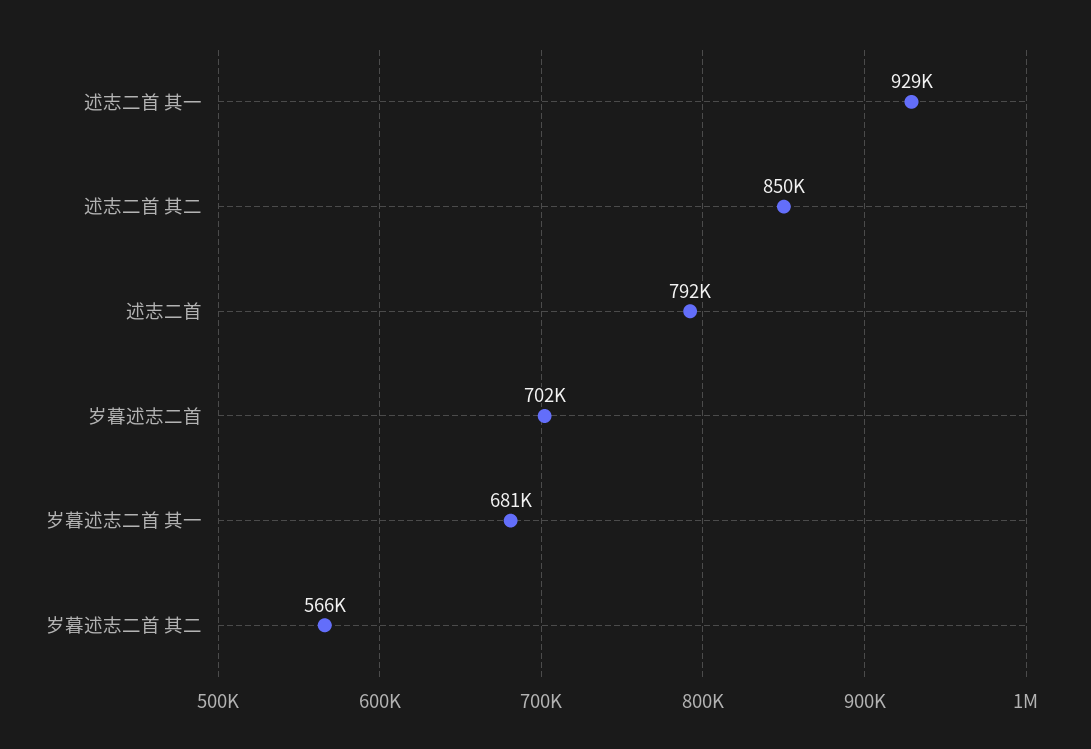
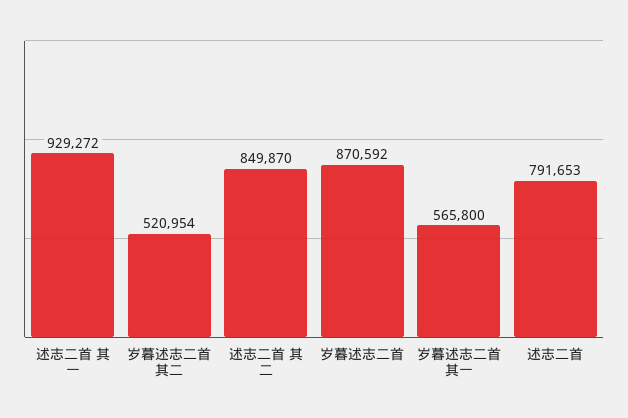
  {
    "述志二首 其一": 929272,
    "述志二首 其二": 849870,
    "述志二首": 791653,
-   "岁暮述志二首": 702000,
+   "岁暮述志二首": 870592,
-   "岁暮述志二首 其一": 681000,
+   "岁暮述志二首 其一": 565800,
-   "岁暮述志二首 其二": 566000
+   "岁暮述志二首 其二": 520954
  }

